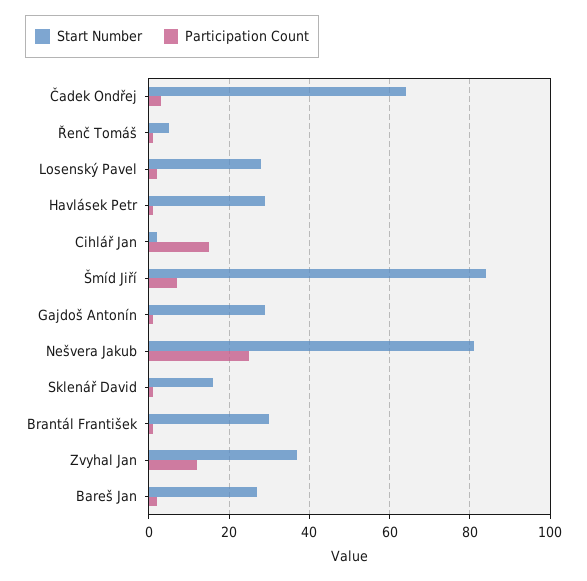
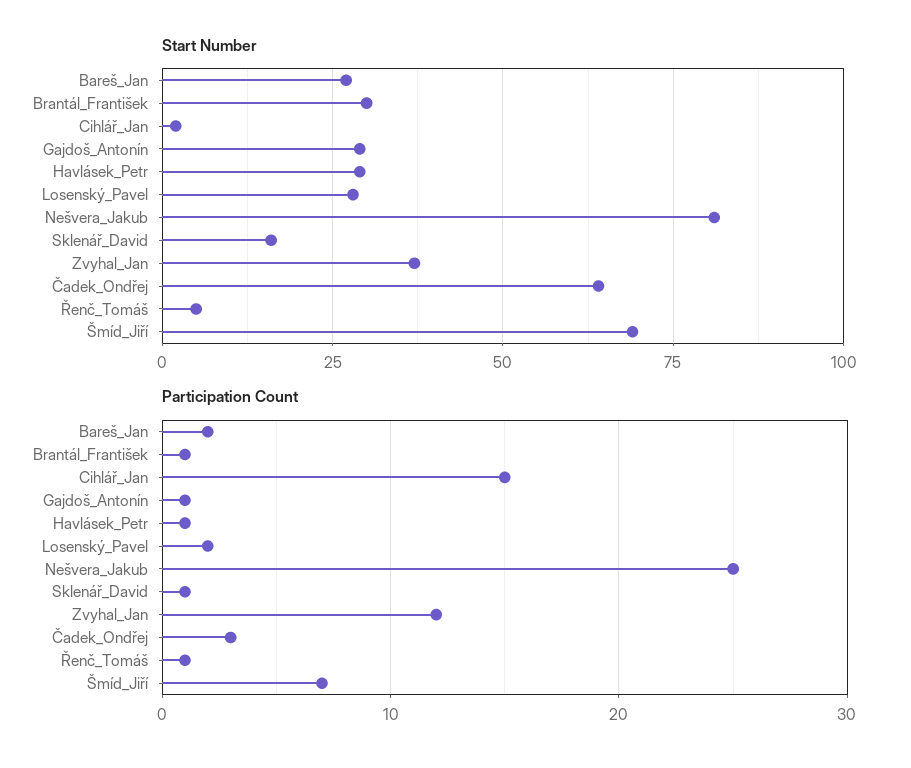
  {
    "Start Number": {
      "Čadek Ondřej": 65,
      "Řenč Tomáš": 5,
      "Losenský Pavel": 30,
      "Havlásek Petr": 30,
      "Cihlář Jan": 0,
-     "Šmíd Jiří": 85,
+     "Šmíd Jiří": 70,
      "Gajdoš Antonín": 30,
      "Nešvera Jakub": 80,
      "Sklenář David": 15,
      "Brantál František": 30,
      "Zvyhal Jan": 35,
      "Bareš Jan": 25
    },
    "Participation Count": {
      "Čadek Ondřej": 3,
      "Řenč Tomáš": 1,
      "Losenský Pavel": 2,
      "Havlásek Petr": 1,
      "Cihlář Jan": 15,
      "Šmíd Jiří": 7,
      "Gajdoš Antonín": 1,
      "Nešvera Jakub": 25,
      "Sklenář David": 1,
      "Brantál František": 1,
      "Zvyhal Jan": 12,
      "Bareš Jan": 2
    }
  }

